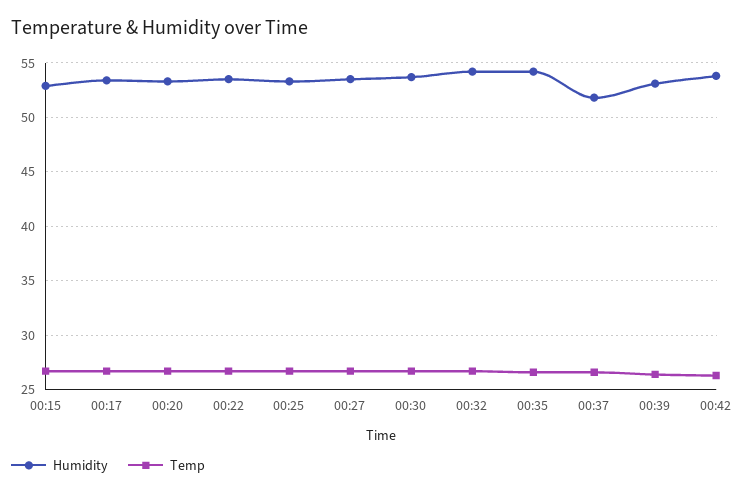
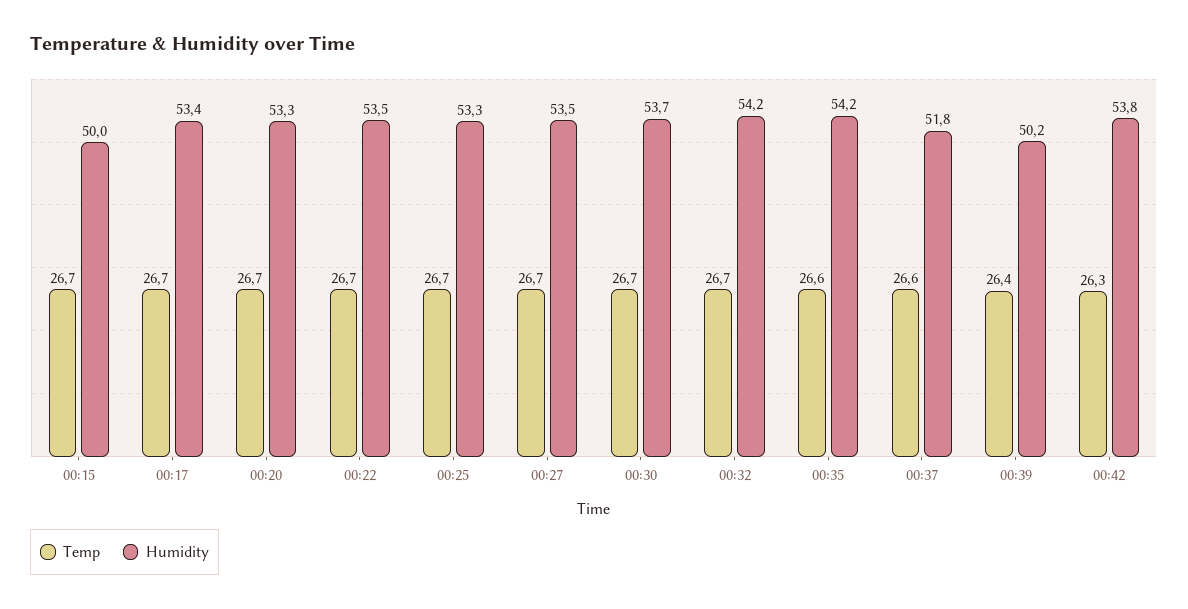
  {
    "Humidity": {
-     "00:15": 53,
+     "00:15": 50,
      "00:17": 53.4,
      "00:20": 53.3,
      "00:22": 53.5,
      "00:25": 53.3,
      "00:27": 53.5,
      "00:30": 53.7,
      "00:32": 54.2,
      "00:35": 54.2,
      "00:37": 51.8,
-     "00:39": 53,
+     "00:39": 50.2,
      "00:42": 53.8
    },
    "Temp": {
      "00:15": 26.7,
      "00:17": 26.7,
      "00:20": 26.7,
      "00:22": 26.7,
      "00:25": 26.7,
      "00:27": 26.7,
      "00:30": 26.7,
      "00:32": 26.7,
      "00:35": 26.6,
      "00:37": 26.6,
      "00:39": 26.4,
      "00:42": 26.3
    }
  }

